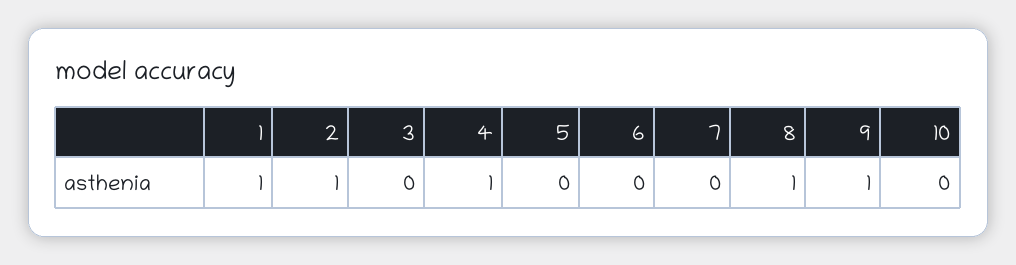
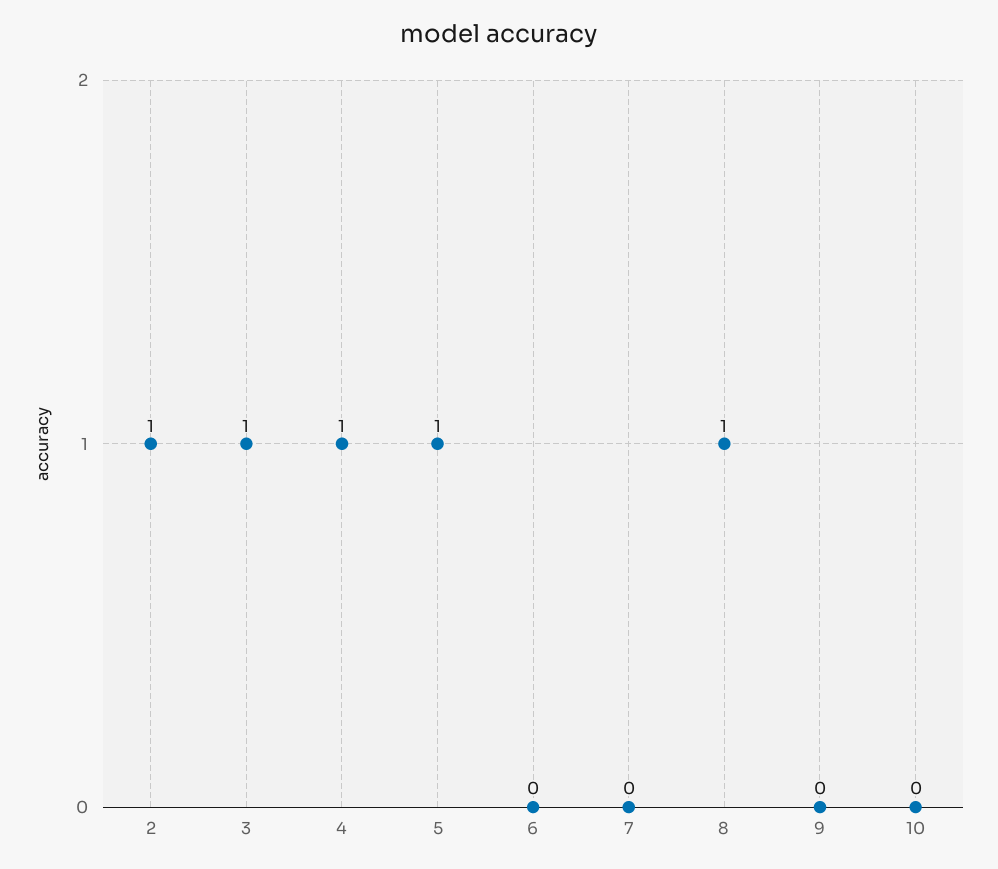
  {
-   "1": 1,
    "2": 1,
-   "3": 0,
+   "3": 1,
    "4": 1,
-   "5": 0,
+   "5": 1,
    "6": 0,
    "7": 0,
    "8": 1,
-   "9": 1,
+   "9": 0,
    "10": 0
  }

